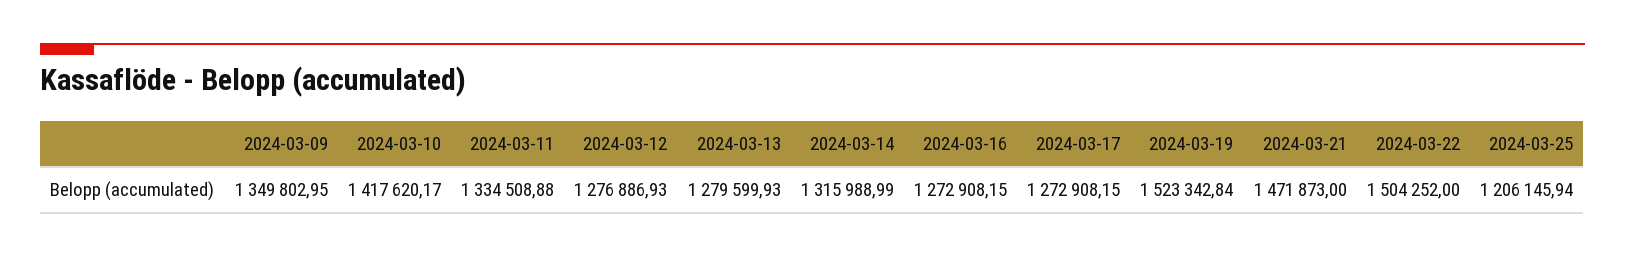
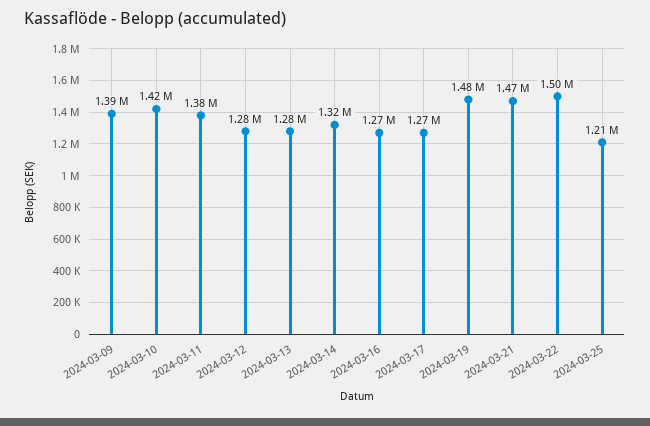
  {
-   "2024-03-09": 1349802.95,
+   "2024-03-09": 1390000,
    "2024-03-10": 1417620.17,
-   "2024-03-11": 1334508.88,
+   "2024-03-11": 1380000,
    "2024-03-12": 1276886.93,
    "2024-03-13": 1279599.93,
    "2024-03-14": 1315988.99,
    "2024-03-16": 1272908.15,
    "2024-03-17": 1272908.15,
-   "2024-03-19": 1523342.84,
+   "2024-03-19": 1480000,
    "2024-03-21": 1471873,
    "2024-03-22": 1504252,
    "2024-03-25": 1206145.94
  }

